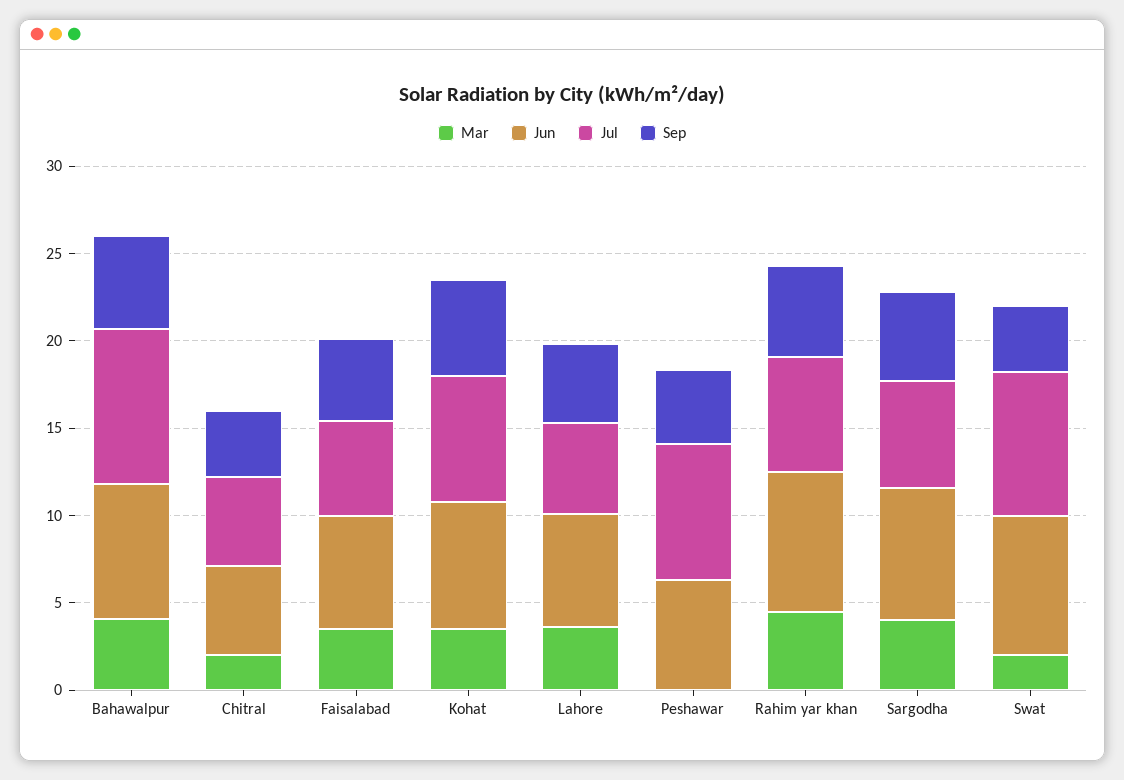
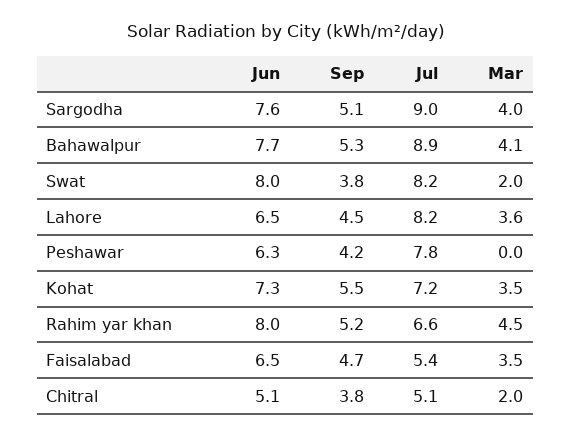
  {
    "Mar": {
      "Bahawalpur": 4.1,
      "Chitral": 2,
      "Faisalabad": 3.5,
      "Kohat": 3.5,
      "Lahore": 3.6,
      "Peshawar": 0,
      "Rahim yar khan": 4.5,
      "Sargodha": 4,
      "Swat": 2
    },
    "Jun": {
      "Bahawalpur": 7.7,
      "Chitral": 5.1,
      "Faisalabad": 6.5,
      "Kohat": 7.3,
      "Lahore": 6.5,
      "Peshawar": 6.3,
      "Rahim yar khan": 8,
      "Sargodha": 7.6,
      "Swat": 8
    },
    "Jul": {
      "Bahawalpur": 8.9,
      "Chitral": 5.1,
      "Faisalabad": 5.4,
      "Kohat": 7.2,
-     "Lahore": 5,
+     "Lahore": 8.2,
      "Peshawar": 7.8,
      "Rahim yar khan": 6.6,
-     "Sargodha": 6,
+     "Sargodha": 9,
      "Swat": 8.2
    },
    "Sep": {
      "Bahawalpur": 5.3,
      "Chitral": 3.8,
      "Faisalabad": 4.7,
      "Kohat": 5.5,
      "Lahore": 4.5,
      "Peshawar": 4.2,
      "Rahim yar khan": 5.2,
      "Sargodha": 5.1,
      "Swat": 3.8
    }
  }

